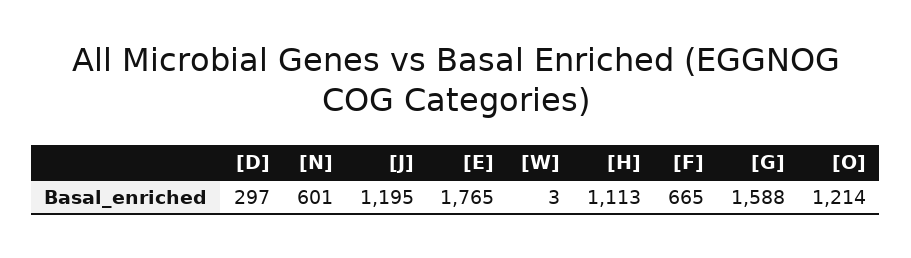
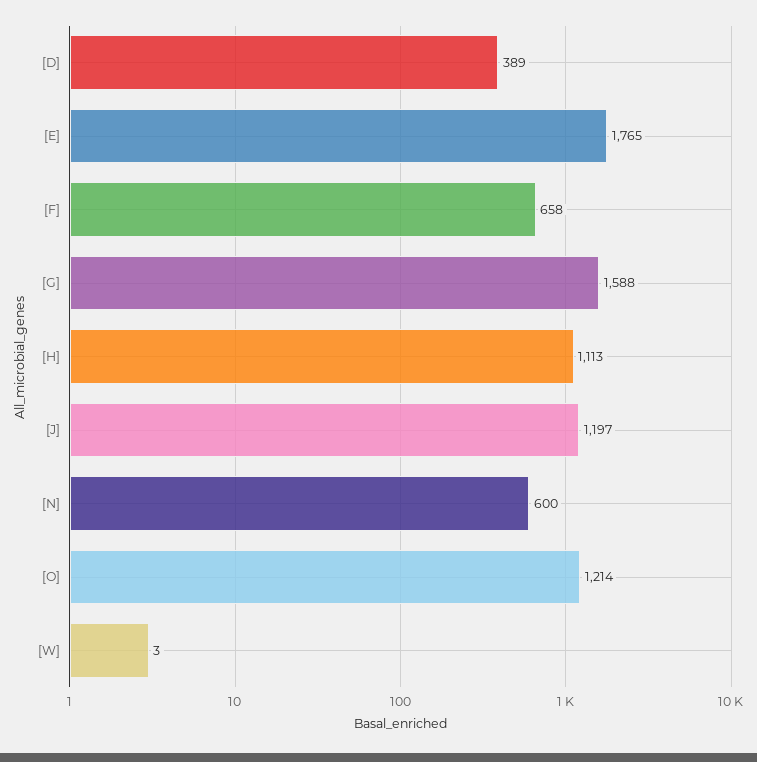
  {
-   "[D]": 297,
+   "[D]": 389,
-   "[N]": 601,
+   "[N]": 600,
-   "[J]": 1195,
+   "[J]": 1197,
    "[E]": 1765,
    "[W]": 3,
    "[H]": 1113,
-   "[F]": 665,
+   "[F]": 658,
    "[G]": 1588,
    "[O]": 1214
  }

